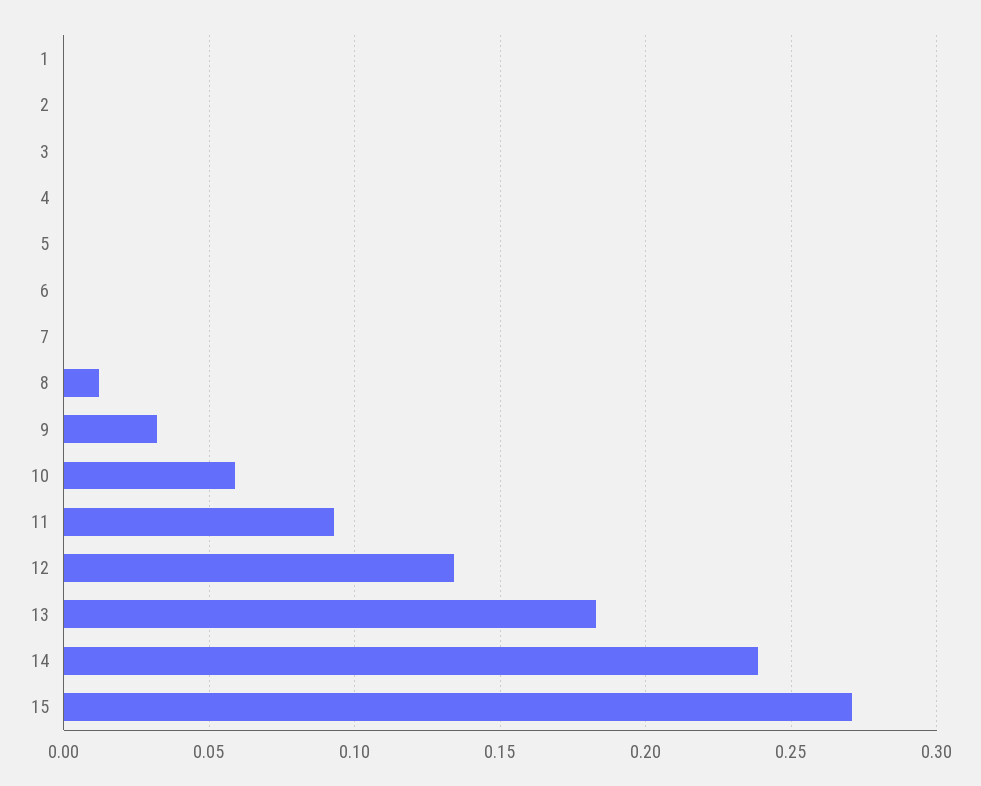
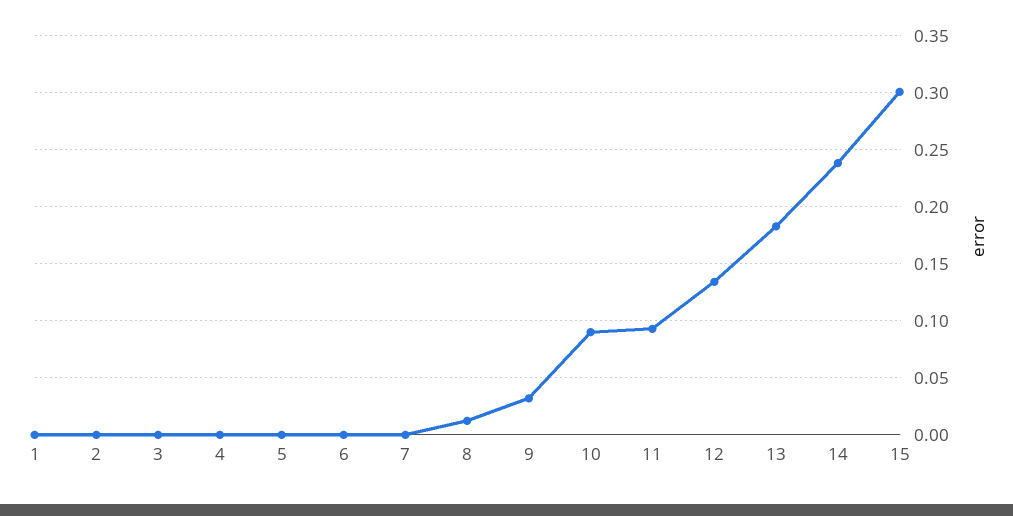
  {
    "1": 0,
    "2": 0,
    "3": 0,
    "4": 0,
    "5": 0,
    "6": 0,
    "7": 0,
    "8": 0.01,
    "9": 0.03,
-   "10": 0.06,
+   "10": 0.09,
    "11": 0.095,
    "12": 0.135,
    "13": 0.185,
    "14": 0.24,
-   "15": 0.27
+   "15": 0.3
  }

